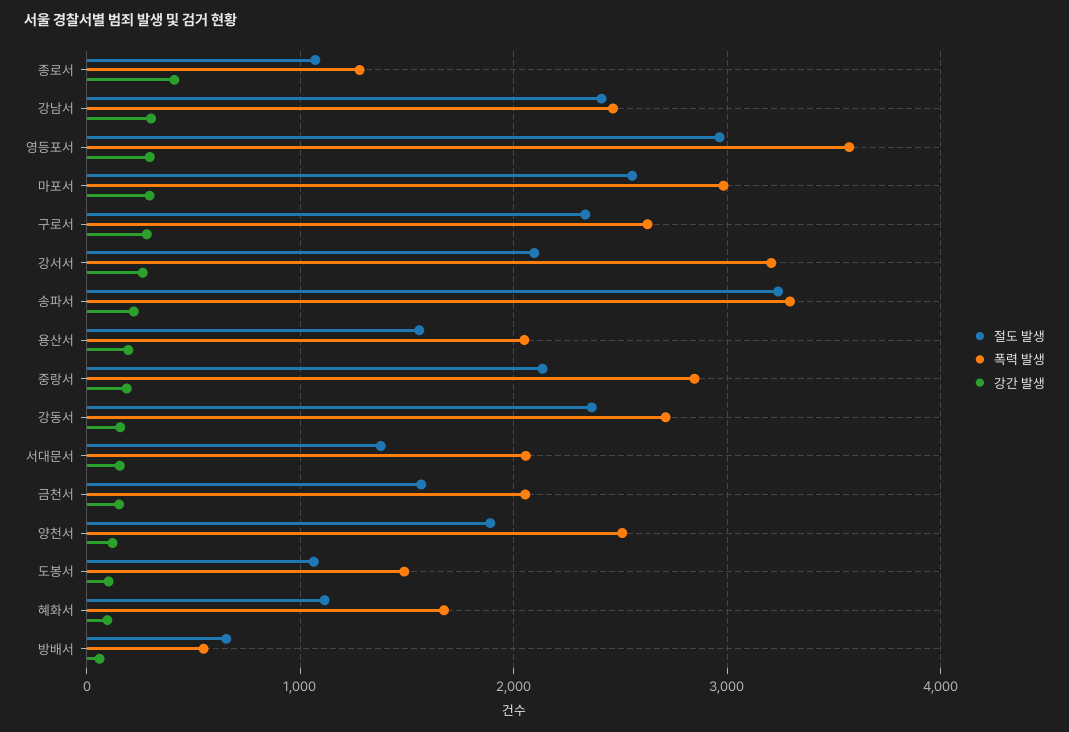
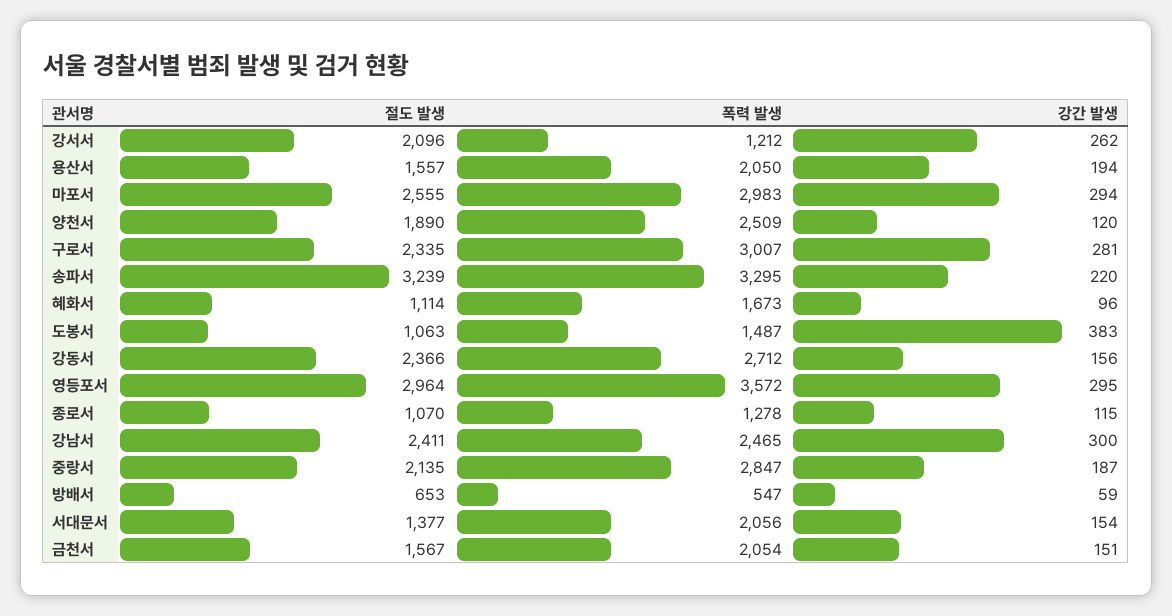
  {
    "절도 발생": {
      "종로서": 1070,
      "강남서": 2411,
      "영등포서": 2964,
      "마포서": 2555,
      "구로서": 2335,
      "강서서": 2096,
      "송파서": 3239,
      "용산서": 1557,
      "중랑서": 2135,
      "강동서": 2366,
      "서대문서": 1377,
      "금천서": 1567,
      "양천서": 1890,
      "도봉서": 1063,
      "혜화서": 1114,
      "방배서": 653
    },
    "폭력 발생": {
      "종로서": 1278,
      "강남서": 2465,
      "영등포서": 3572,
      "마포서": 2983,
-     "구로서": 2600,
+     "구로서": 3007,
-     "강서서": 3200,
+     "강서서": 1212,
      "송파서": 3295,
      "용산서": 2050,
      "중랑서": 2847,
      "강동서": 2712,
      "서대문서": 2056,
      "금천서": 2054,
      "양천서": 2509,
      "도봉서": 1487,
      "혜화서": 1673,
      "방배서": 547
    },
    "강간 발생": {
-     "종로서": 400,
+     "종로서": 115,
      "강남서": 300,
      "영등포서": 295,
      "마포서": 294,
      "구로서": 281,
      "강서서": 262,
      "송파서": 220,
      "용산서": 194,
      "중랑서": 187,
      "강동서": 156,
      "서대문서": 154,
      "금천서": 151,
      "양천서": 120,
-     "도봉서": 100,
+     "도봉서": 383,
      "혜화서": 96,
      "방배서": 59
    }
  }

